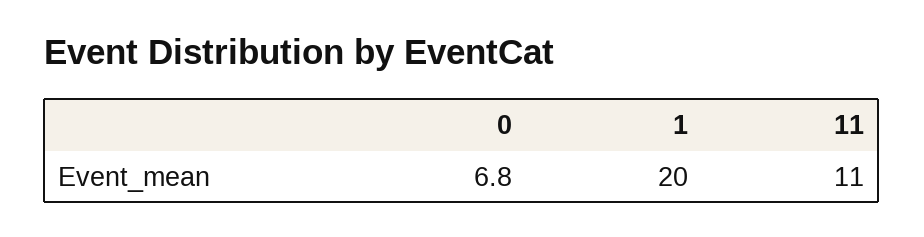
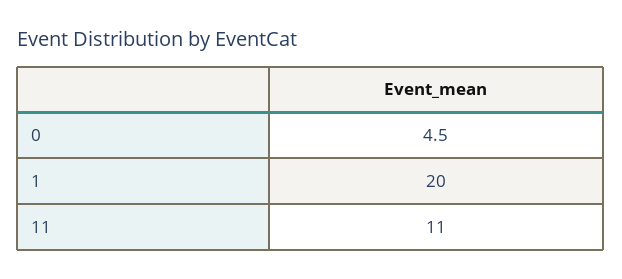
  {
-   "0": 6.8,
+   "0": 4.5,
    "1": 20,
    "11": 11
  }

